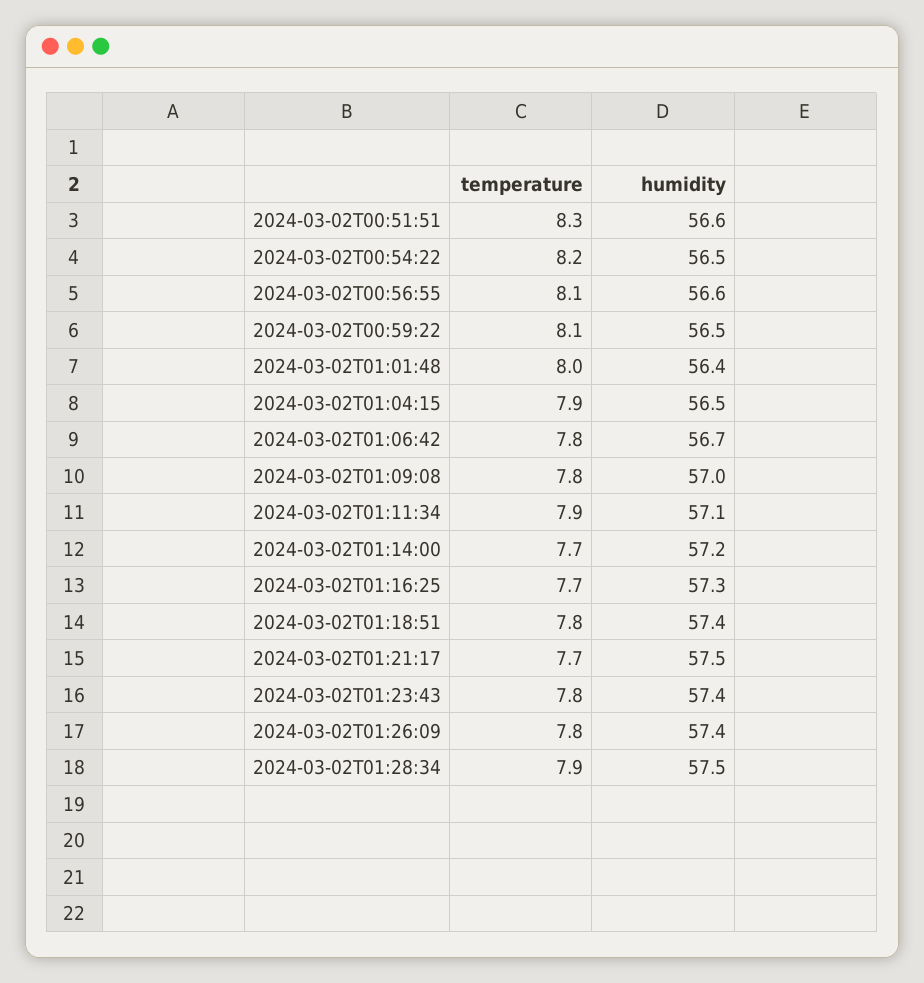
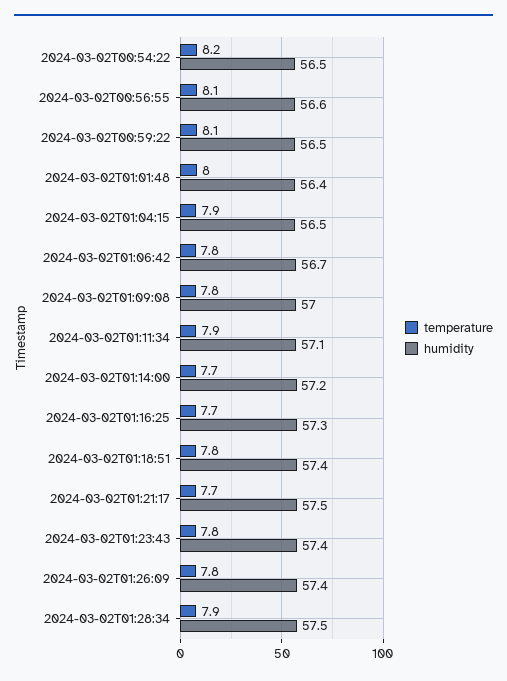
  {
    "temperature": {
-     "2024-03-02T00:51:51": 8.3,
      "2024-03-02T00:54:22": 8.2,
      "2024-03-02T00:56:55": 8.1,
      "2024-03-02T00:59:22": 8.1,
      "2024-03-02T01:01:48": 8,
      "2024-03-02T01:04:15": 7.9,
      "2024-03-02T01:06:42": 7.8,
      "2024-03-02T01:09:08": 7.8,
      "2024-03-02T01:11:34": 7.9,
      "2024-03-02T01:14:00": 7.7,
      "2024-03-02T01:16:25": 7.7,
      "2024-03-02T01:18:51": 7.8,
      "2024-03-02T01:21:17": 7.7,
      "2024-03-02T01:23:43": 7.8,
      "2024-03-02T01:26:09": 7.8,
      "2024-03-02T01:28:34": 7.9
    },
    "humidity": {
-     "2024-03-02T00:51:51": 56.6,
      "2024-03-02T00:54:22": 56.5,
      "2024-03-02T00:56:55": 56.6,
      "2024-03-02T00:59:22": 56.5,
      "2024-03-02T01:01:48": 56.4,
      "2024-03-02T01:04:15": 56.5,
      "2024-03-02T01:06:42": 56.7,
      "2024-03-02T01:09:08": 57,
      "2024-03-02T01:11:34": 57.1,
      "2024-03-02T01:14:00": 57.2,
      "2024-03-02T01:16:25": 57.3,
      "2024-03-02T01:18:51": 57.4,
      "2024-03-02T01:21:17": 57.5,
      "2024-03-02T01:23:43": 57.4,
      "2024-03-02T01:26:09": 57.4,
      "2024-03-02T01:28:34": 57.5
    }
  }

